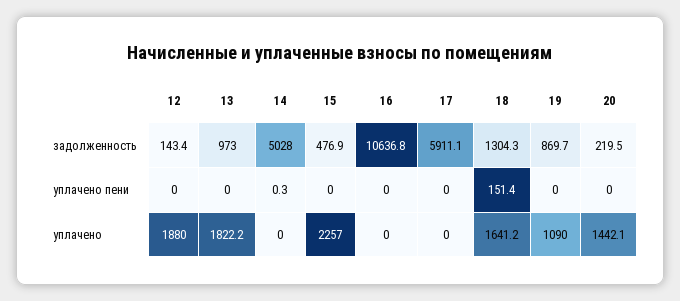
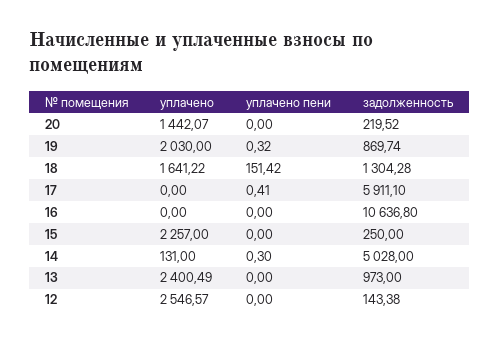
  {
    "12": {
      "задолженность": 143.38,
      "уплачено пени": 0,
-     "уплачено": 1880
+     "уплачено": 2546.57
    },
    "13": {
      "задолженность": 973,
      "уплачено пени": 0,
-     "уплачено": 1822.2
+     "уплачено": 2400.49
    },
    "14": {
      "задолженность": 5028,
      "уплачено пени": 0.3,
-     "уплачено": 0
+     "уплачено": 131
    },
    "15": {
-     "задолженность": 476.9,
+     "задолженность": 250,
      "уплачено пени": 0,
      "уплачено": 2257
    },
    "16": {
      "задолженность": 10636.8,
      "уплачено пени": 0,
      "уплачено": 0
    },
    "17": {
      "задолженность": 5911.1,
-     "уплачено пени": 0,
+     "уплачено пени": 0.41,
      "уплачено": 0
    },
    "18": {
      "задолженность": 1304.28,
      "уплачено пени": 151.42,
      "уплачено": 1641.22
    },
    "19": {
      "задолженность": 869.74,
-     "уплачено пени": 0,
+     "уплачено пени": 0.32,
-     "уплачено": 1090
+     "уплачено": 2030
    },
    "20": {
      "задолженность": 219.52,
      "уплачено пени": 0,
      "уплачено": 1442.07
    }
  }

